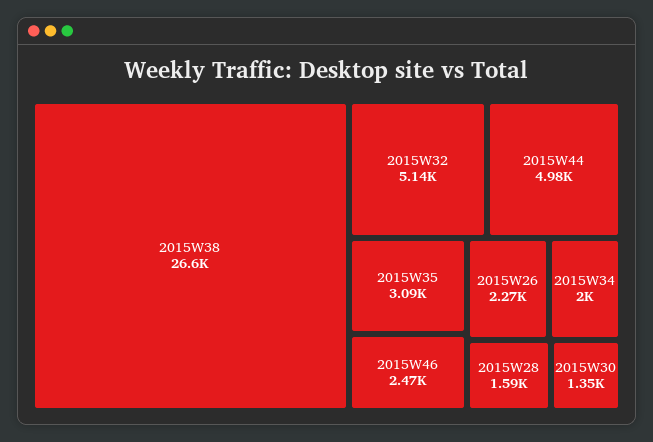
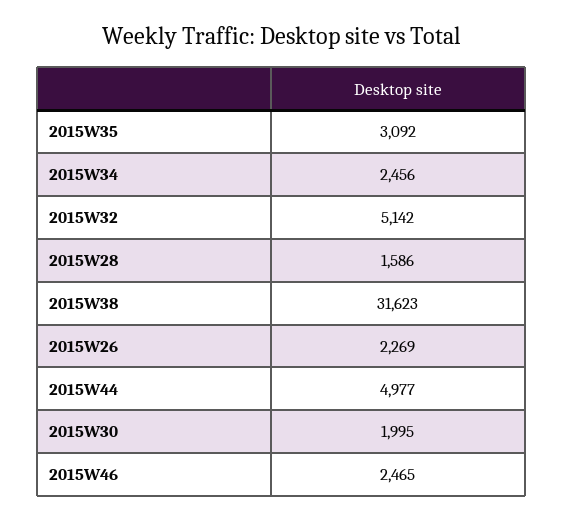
  {
-   "2015W38": 26600,
+   "2015W38": 31623,
    "2015W32": 5142,
    "2015W44": 4977,
    "2015W35": 3092,
    "2015W46": 2465,
    "2015W26": 2269,
-   "2015W34": 2000,
+   "2015W34": 2456,
    "2015W28": 1586,
-   "2015W30": 1350
+   "2015W30": 1995
  }

